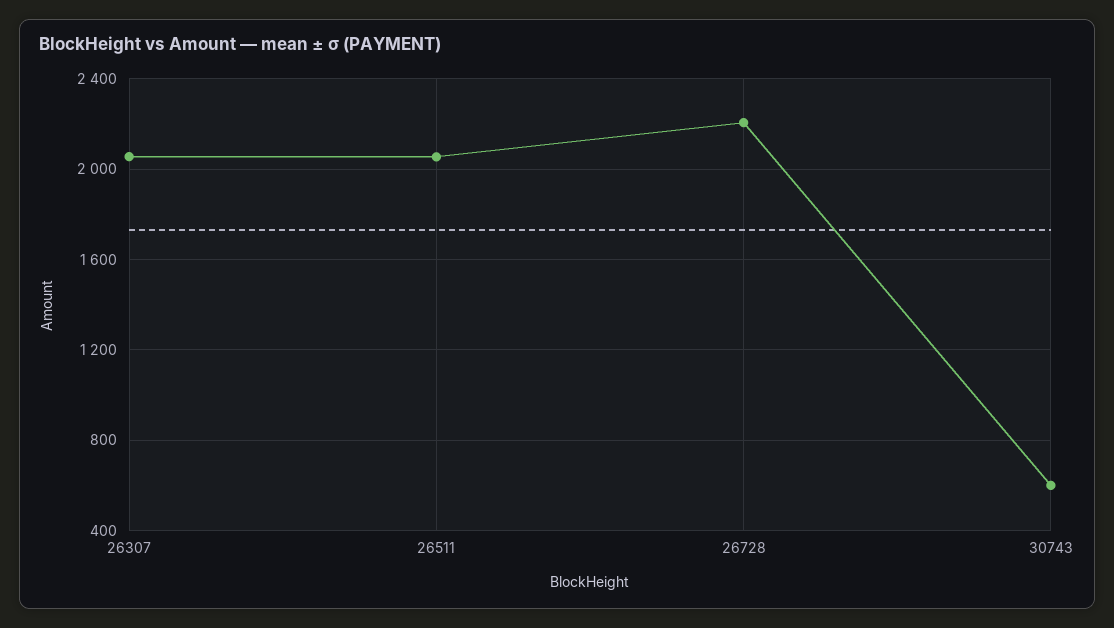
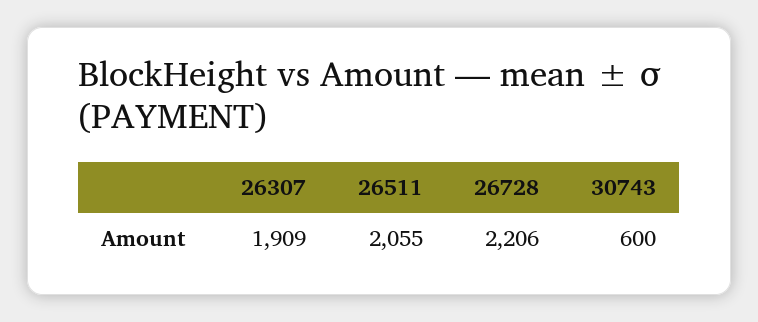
  {
-   "26307": 2050,
+   "26307": 1909,
    "26511": 2055,
    "26728": 2206,
    "30743": 600
  }

